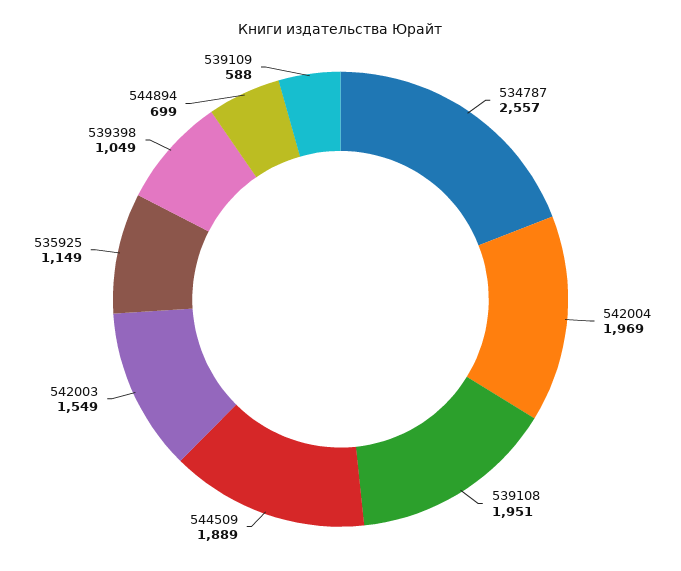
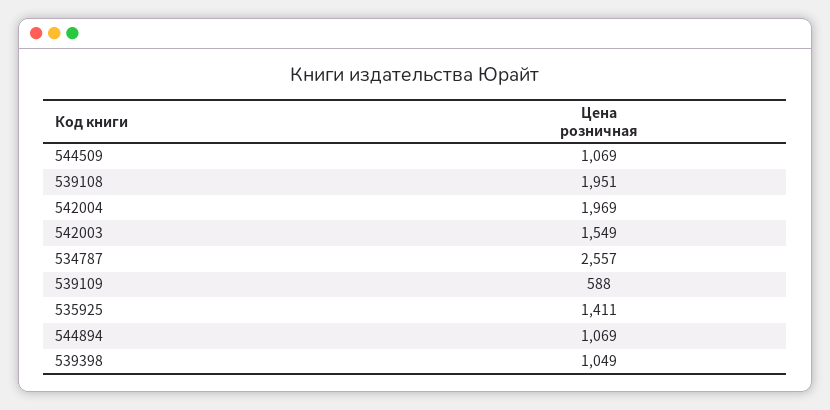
  {
    "534787": 2557,
    "542004": 1969,
    "539108": 1951,
-   "544509": 1889,
+   "544509": 1069,
    "542003": 1549,
-   "535925": 1149,
+   "535925": 1411,
    "539398": 1049,
-   "544894": 699,
+   "544894": 1069,
    "539109": 588
  }

